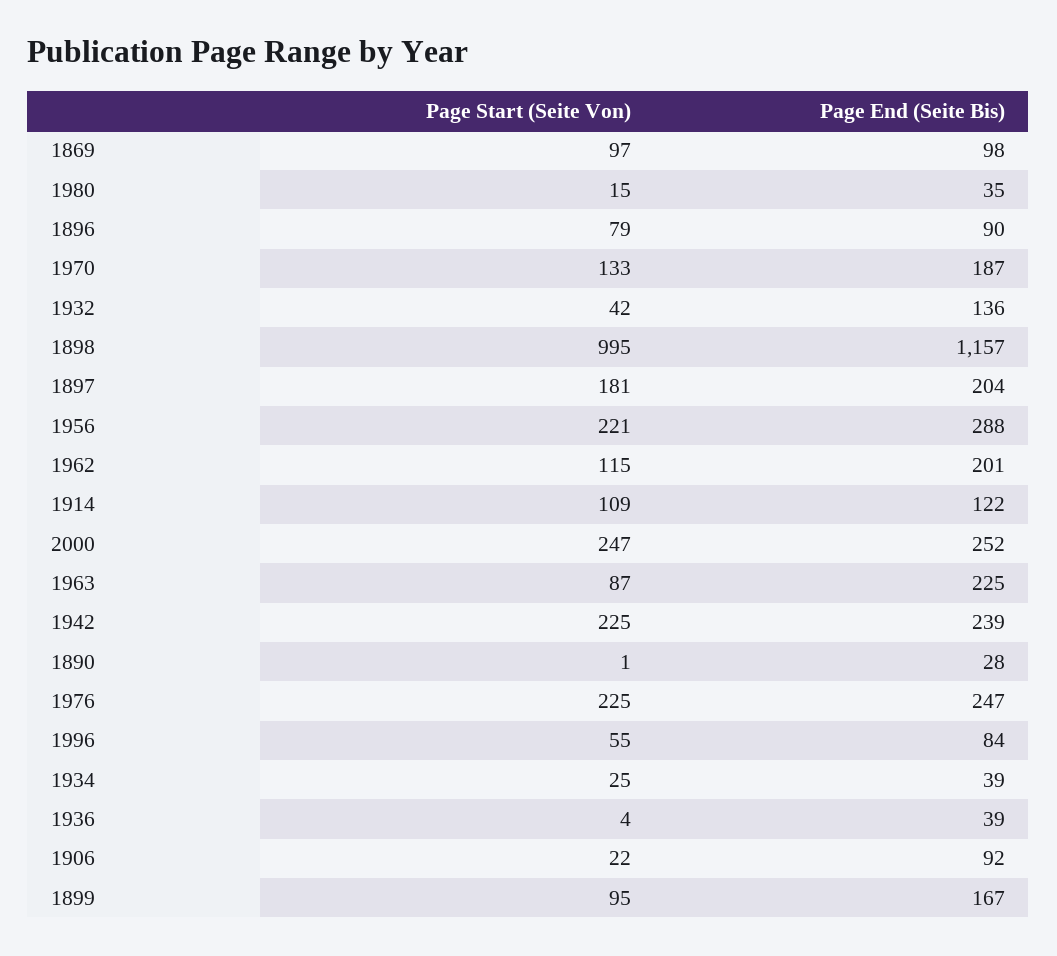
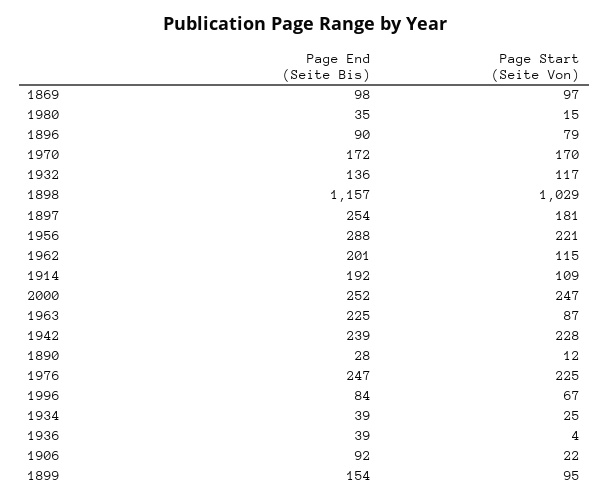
  {
    "Page Start (Seite Von)": {
      "1869": 97,
      "1980": 15,
      "1896": 79,
-     "1970": 133,
+     "1970": 170,
-     "1932": 42,
+     "1932": 117,
-     "1898": 995,
+     "1898": 1029,
      "1897": 181,
      "1956": 221,
      "1962": 115,
      "1914": 109,
      "2000": 247,
      "1963": 87,
-     "1942": 225,
+     "1942": 228,
-     "1890": 1,
+     "1890": 12,
      "1976": 225,
-     "1996": 55,
+     "1996": 67,
      "1934": 25,
      "1936": 4,
      "1906": 22,
      "1899": 95
    },
    "Page End (Seite Bis)": {
      "1869": 98,
      "1980": 35,
      "1896": 90,
-     "1970": 187,
+     "1970": 172,
      "1932": 136,
      "1898": 1157,
-     "1897": 204,
+     "1897": 254,
      "1956": 288,
      "1962": 201,
-     "1914": 122,
+     "1914": 192,
      "2000": 252,
      "1963": 225,
      "1942": 239,
      "1890": 28,
      "1976": 247,
      "1996": 84,
      "1934": 39,
      "1936": 39,
      "1906": 92,
-     "1899": 167
+     "1899": 154
    }
  }

